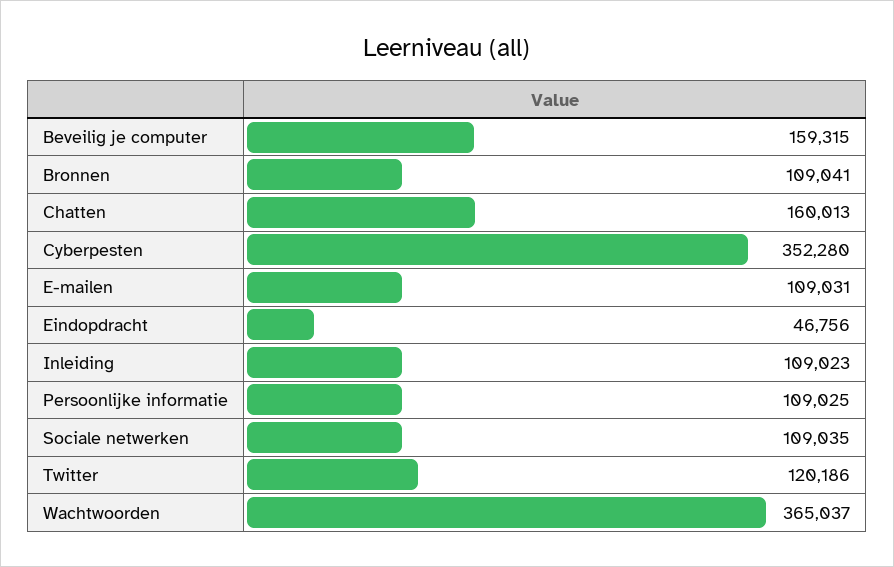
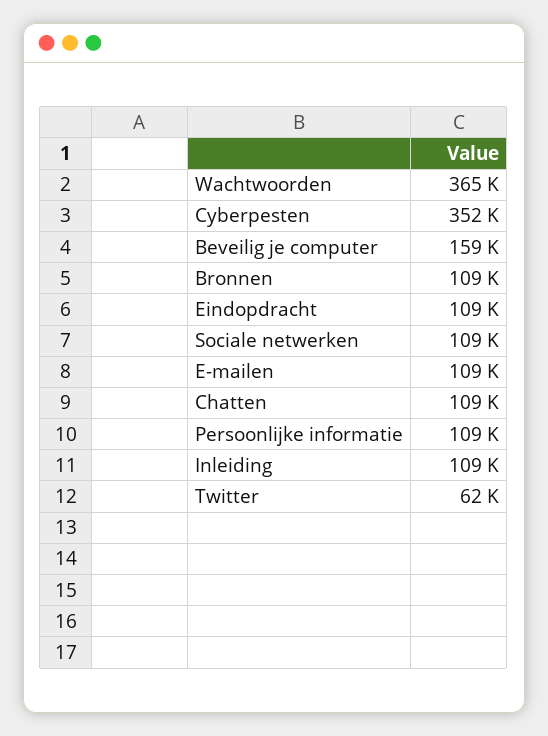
  {
    "Beveilig je computer": 159315,
    "Bronnen": 109041,
-   "Chatten": 160013,
+   "Chatten": 109000,
    "Cyberpesten": 352280,
    "E-mailen": 109031,
-   "Eindopdracht": 46756,
+   "Eindopdracht": 109000,
    "Inleiding": 109023,
    "Persoonlijke informatie": 109025,
    "Sociale netwerken": 109035,
-   "Twitter": 120186,
+   "Twitter": 62000,
    "Wachtwoorden": 365037
  }

